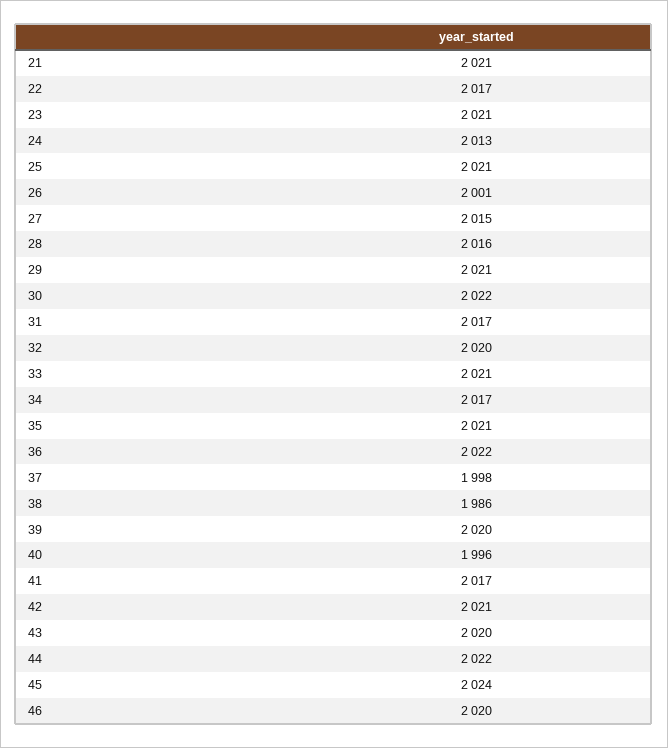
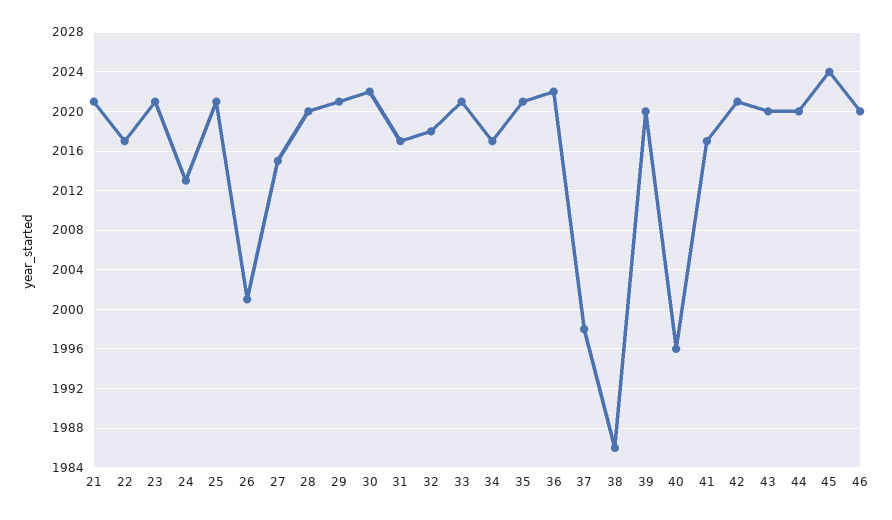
  {
    "21": 2021,
    "22": 2017,
    "23": 2021,
    "24": 2013,
    "25": 2021,
    "26": 2001,
    "27": 2015,
-   "28": 2016,
+   "28": 2020,
    "29": 2021,
    "30": 2022,
    "31": 2017,
-   "32": 2020,
+   "32": 2018,
    "33": 2021,
    "34": 2017,
    "35": 2021,
    "36": 2022,
    "37": 1998,
    "38": 1986,
    "39": 2020,
    "40": 1996,
    "41": 2017,
    "42": 2021,
    "43": 2020,
-   "44": 2022,
+   "44": 2020,
    "45": 2024,
    "46": 2020
  }

